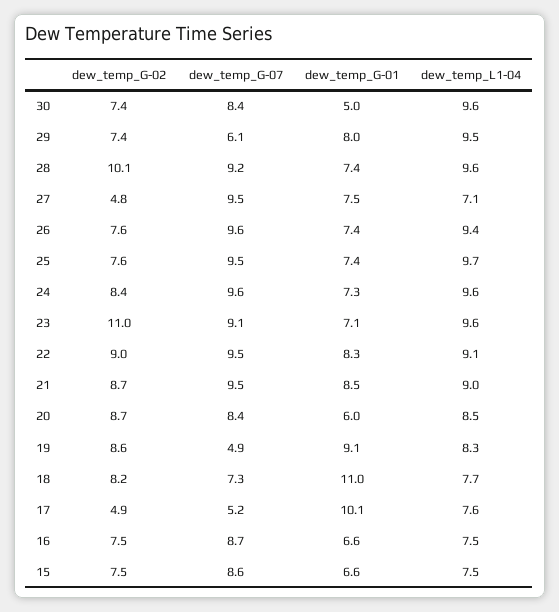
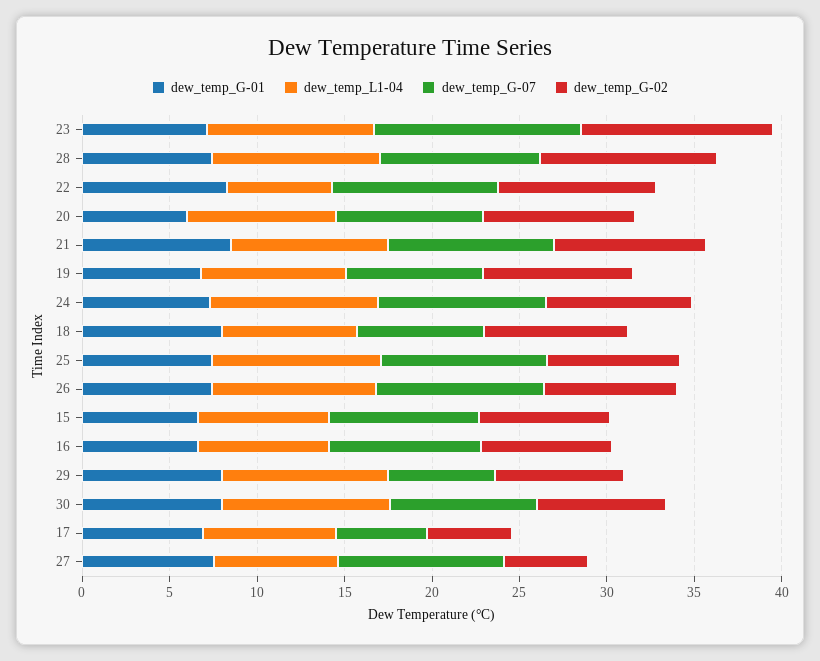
  {
    "dew_temp_G-02": {
      "30": 7.4,
      "29": 7.4,
      "28": 10.1,
      "27": 4.8,
      "26": 7.6,
      "25": 7.6,
      "24": 8.4,
      "23": 11,
      "22": 9,
      "21": 8.7,
      "20": 8.7,
      "19": 8.6,
      "18": 8.2,
      "17": 4.9,
      "16": 7.5,
      "15": 7.5
    },
    "dew_temp_G-07": {
      "30": 8.4,
      "29": 6.1,
      "28": 9.2,
      "27": 9.5,
      "26": 9.6,
      "25": 9.5,
      "24": 9.6,
-     "23": 9.1,
+     "23": 12,
      "22": 9.5,
      "21": 9.5,
      "20": 8.4,
-     "19": 4.9,
+     "19": 8,
      "18": 7.3,
      "17": 5.2,
      "16": 8.7,
      "15": 8.6
    },
    "dew_temp_G-01": {
-     "30": 5,
+     "30": 8,
      "29": 8,
      "28": 7.4,
      "27": 7.5,
      "26": 7.4,
      "25": 7.4,
      "24": 7.3,
      "23": 7.1,
      "22": 8.3,
      "21": 8.5,
      "20": 6,
-     "19": 9.1,
+     "19": 7,
-     "18": 11,
+     "18": 8,
-     "17": 10.1,
+     "17": 7,
      "16": 6.6,
      "15": 6.6
    },
    "dew_temp_L1-04": {
      "30": 9.6,
      "29": 9.5,
      "28": 9.6,
      "27": 7.1,
      "26": 9.4,
      "25": 9.7,
      "24": 9.6,
      "23": 9.6,
-     "22": 9.1,
+     "22": 6,
      "21": 9,
      "20": 8.5,
      "19": 8.3,
      "18": 7.7,
      "17": 7.6,
      "16": 7.5,
      "15": 7.5
    }
  }

